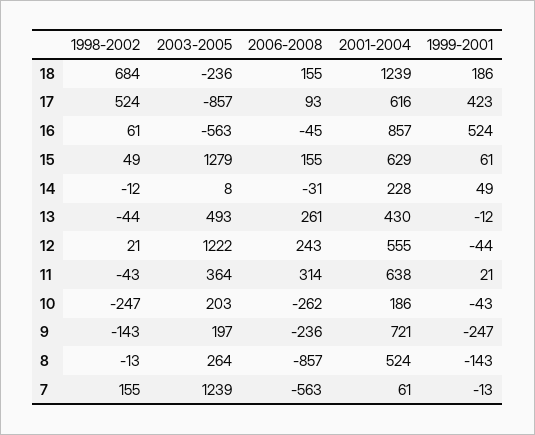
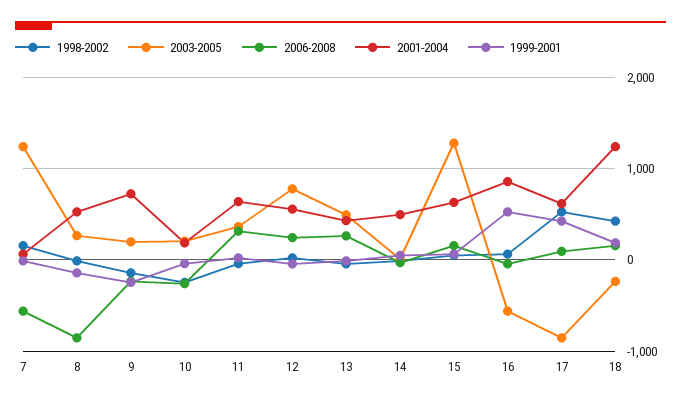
  {
    "1998-2002": {
-     "18": 684,
+     "18": 400,
      "17": 524,
      "16": 61,
      "15": 49,
      "14": -12,
      "13": -44,
      "12": 21,
      "11": -43,
      "10": -247,
      "9": -143,
      "8": -13,
      "7": 155
    },
    "2003-2005": {
      "18": -236,
      "17": -857,
      "16": -563,
      "15": 1279,
      "14": 8,
      "13": 493,
-     "12": 1222,
+     "12": 800,
      "11": 364,
      "10": 203,
      "9": 197,
      "8": 264,
      "7": 1239
    },
    "2006-2008": {
      "18": 155,
      "17": 93,
      "16": -45,
      "15": 155,
      "14": -31,
      "13": 261,
      "12": 243,
      "11": 314,
      "10": -262,
      "9": -236,
      "8": -857,
      "7": -563
    },
    "2001-2004": {
      "18": 1239,
      "17": 616,
      "16": 857,
      "15": 629,
-     "14": 228,
+     "14": 500,
      "13": 430,
      "12": 555,
      "11": 638,
      "10": 186,
      "9": 721,
      "8": 524,
      "7": 61
    },
    "1999-2001": {
      "18": 186,
      "17": 423,
      "16": 524,
      "15": 61,
      "14": 49,
      "13": -12,
      "12": -44,
      "11": 21,
      "10": -43,
      "9": -247,
      "8": -143,
      "7": -13
    }
  }

